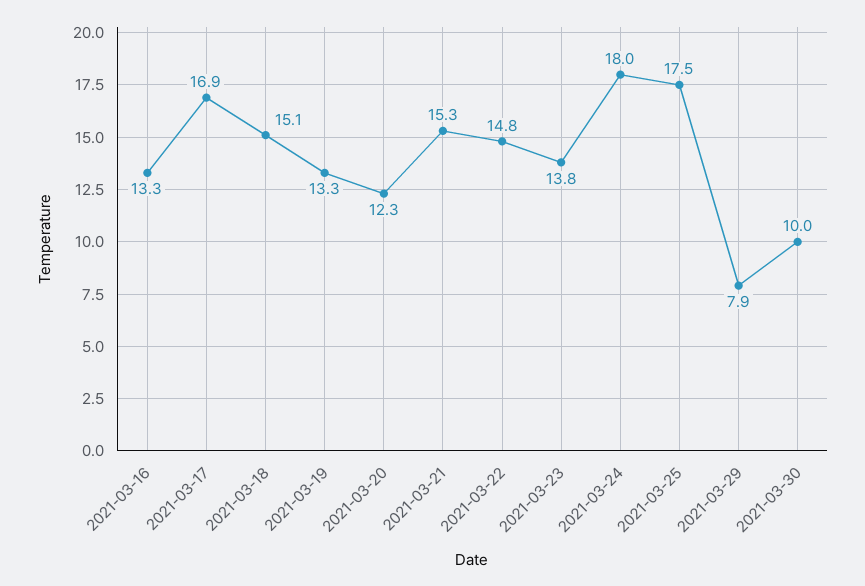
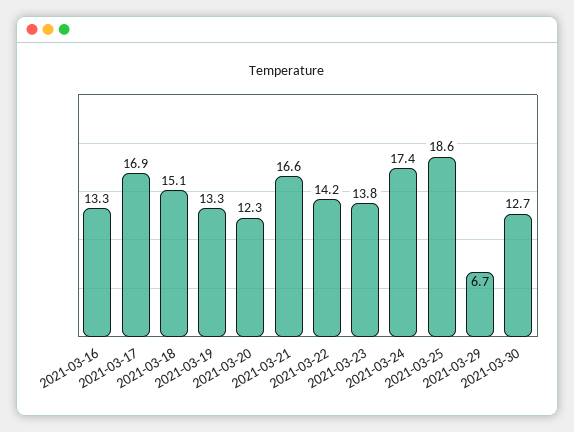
  {
    "2021-03-16": 13.3,
    "2021-03-17": 16.9,
    "2021-03-18": 15.1,
    "2021-03-19": 13.3,
    "2021-03-20": 12.3,
-   "2021-03-21": 15.3,
+   "2021-03-21": 16.6,
-   "2021-03-22": 14.8,
+   "2021-03-22": 14.2,
    "2021-03-23": 13.8,
-   "2021-03-24": 18,
+   "2021-03-24": 17.4,
-   "2021-03-25": 17.5,
+   "2021-03-25": 18.6,
-   "2021-03-29": 7.9,
+   "2021-03-29": 6.7,
-   "2021-03-30": 10
+   "2021-03-30": 12.7
  }

